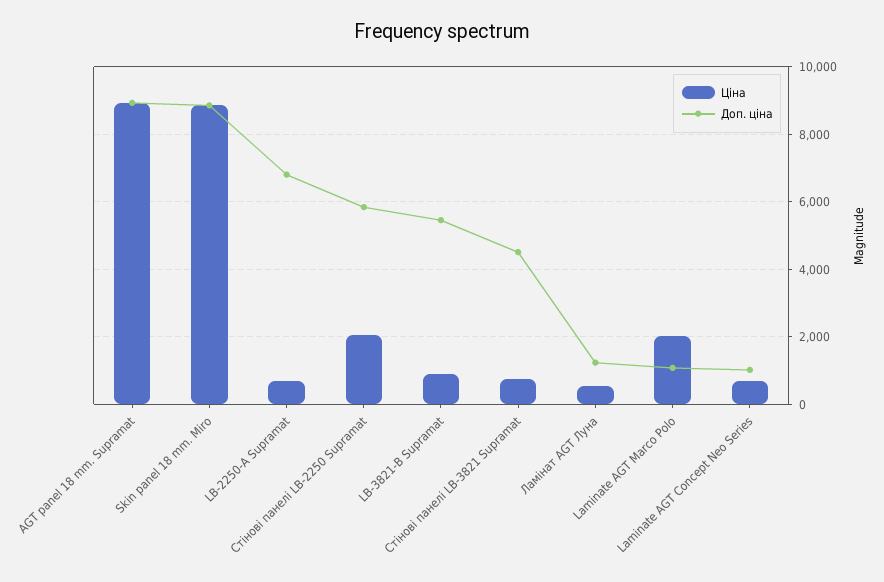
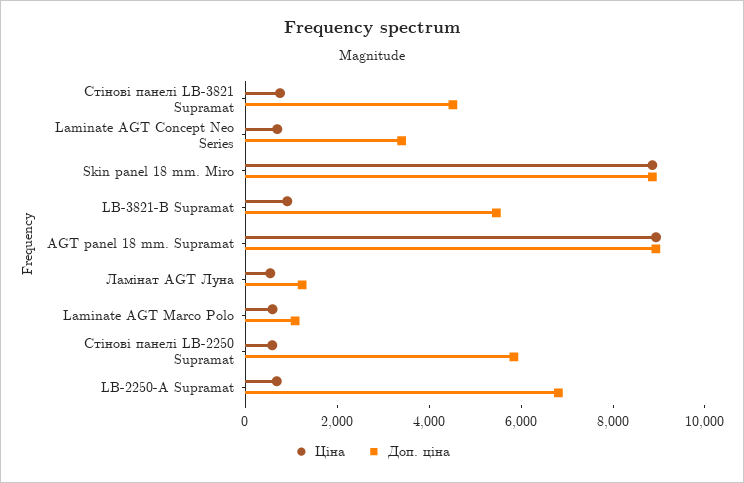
  {
    "Ціна": {
      "AGT panel 18 mm. Supramat": 9000,
      "Skin panel 18 mm. Miro": 8800,
      "LB-2250-А Supramat": 600,
-     "Стінові панелі LB-2250 Supramat": 2000,
+     "Стінові панелі LB-2250 Supramat": 500,
      "LB-3821-В Supramat": 1000,
      "Стінові панелі LB-3821 Supramat": 800,
      "Ламінат AGT Луна": 600,
-     "Laminate AGT Marco Polo": 2000,
+     "Laminate AGT Marco Polo": 500,
      "Laminate AGT Concept Neo Series": 600
    },
    "Доп. ціна": {
      "AGT panel 18 mm. Supramat": 9000,
      "Skin panel 18 mm. Miro": 8800,
      "LB-2250-А Supramat": 6800,
      "Стінові панелі LB-2250 Supramat": 5800,
      "LB-3821-В Supramat": 5400,
      "Стінові панелі LB-3821 Supramat": 4600,
      "Ламінат AGT Луна": 1200,
      "Laminate AGT Marco Polo": 1000,
-     "Laminate AGT Concept Neo Series": 1000
+     "Laminate AGT Concept Neo Series": 3500
    }
  }

